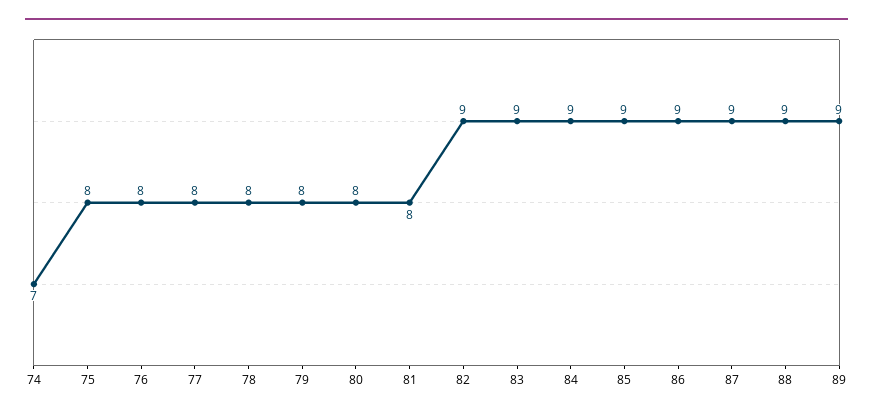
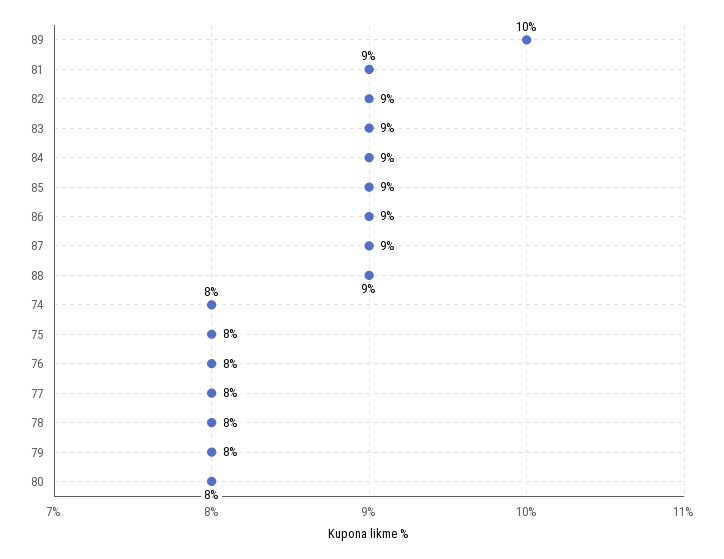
  {
-   "74": 7,
+   "74": 8,
    "75": 8,
    "76": 8,
    "77": 8,
    "78": 8,
    "79": 8,
    "80": 8,
-   "81": 8,
+   "81": 9,
    "82": 9,
    "83": 9,
    "84": 9,
    "85": 9,
    "86": 9,
    "87": 9,
    "88": 9,
-   "89": 9
+   "89": 10
  }

